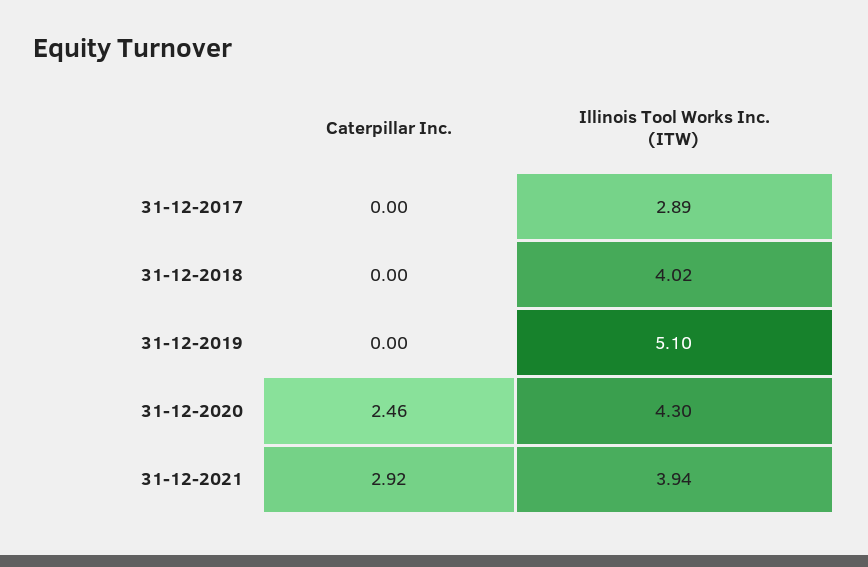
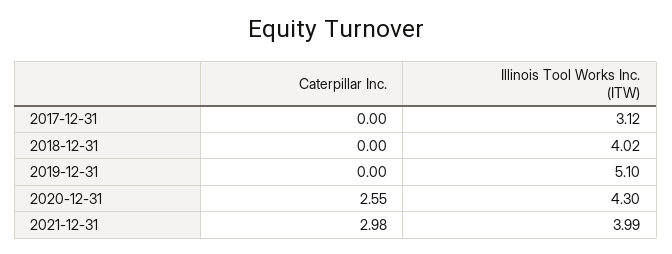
  {
    "Caterpillar Inc.": {
      "31-12-2017": 0,
      "31-12-2018": 0,
      "31-12-2019": 0,
-     "31-12-2020": 2.46,
+     "31-12-2020": 2.55,
-     "31-12-2021": 2.92
+     "31-12-2021": 2.98
    },
    "Illinois Tool Works Inc. (ITW)": {
-     "31-12-2017": 2.89,
+     "31-12-2017": 3.12,
      "31-12-2018": 4.02,
      "31-12-2019": 5.1,
      "31-12-2020": 4.3,
-     "31-12-2021": 3.94
+     "31-12-2021": 3.99
    }
  }

